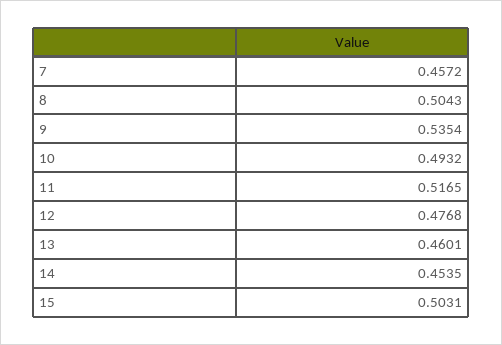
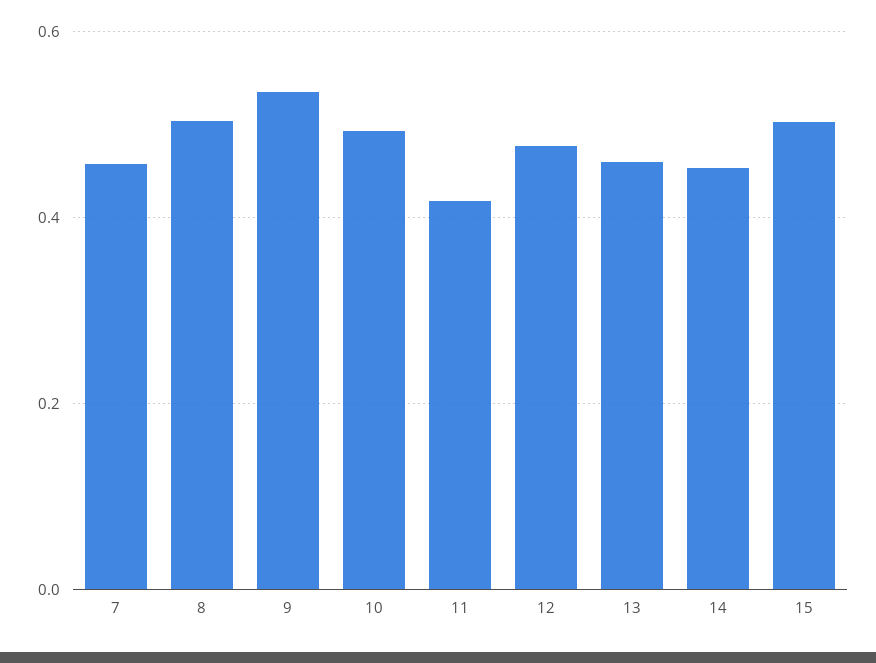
  {
    "7": 0.4572,
    "8": 0.5043,
    "9": 0.5354,
    "10": 0.4932,
-   "11": 0.5165,
+   "11": 0.42,
    "12": 0.4768,
    "13": 0.4601,
    "14": 0.4535,
    "15": 0.5031
  }

